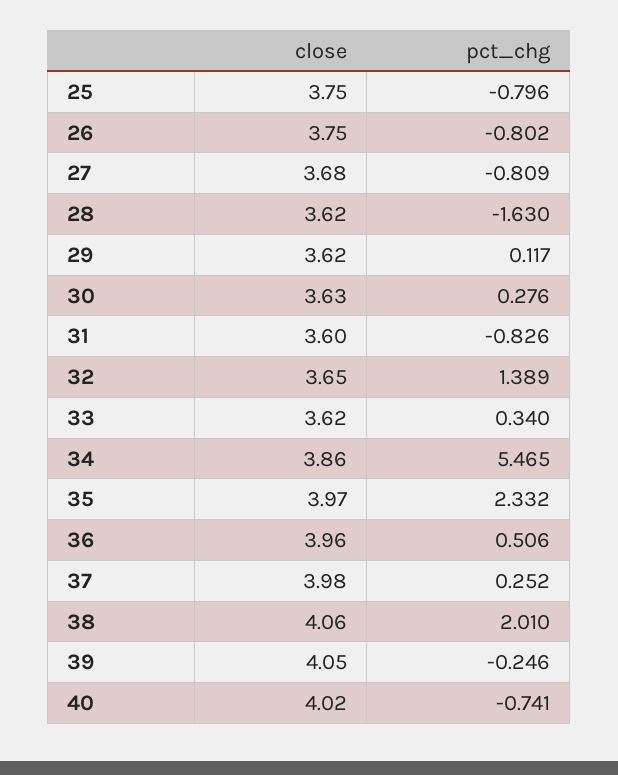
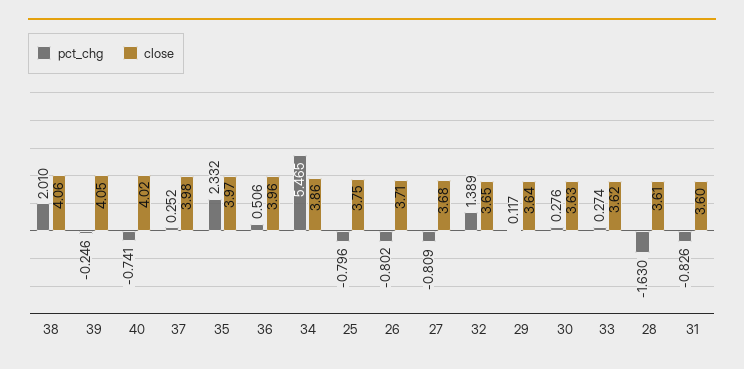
  {
    "close": {
      "25": 3.75,
-     "26": 3.75,
+     "26": 3.71,
      "27": 3.68,
-     "28": 3.62,
+     "28": 3.61,
-     "29": 3.62,
+     "29": 3.64,
      "30": 3.63,
      "31": 3.6,
      "32": 3.65,
      "33": 3.62,
      "34": 3.86,
      "35": 3.97,
      "36": 3.96,
      "37": 3.98,
      "38": 4.06,
      "39": 4.05,
      "40": 4.02
    },
    "pct_chg": {
      "25": -0.796,
      "26": -0.802,
      "27": -0.809,
      "28": -1.63,
      "29": 0.117,
      "30": 0.276,
      "31": -0.826,
      "32": 1.389,
-     "33": 0.34,
+     "33": 0.274,
      "34": 5.465,
      "35": 2.332,
      "36": 0.506,
      "37": 0.252,
      "38": 2.01,
      "39": -0.246,
      "40": -0.741
    }
  }

